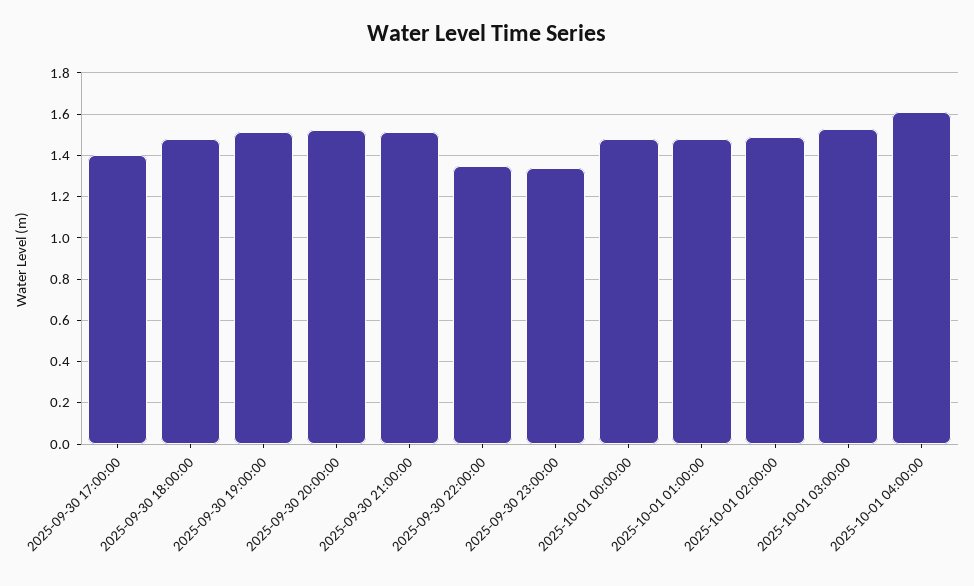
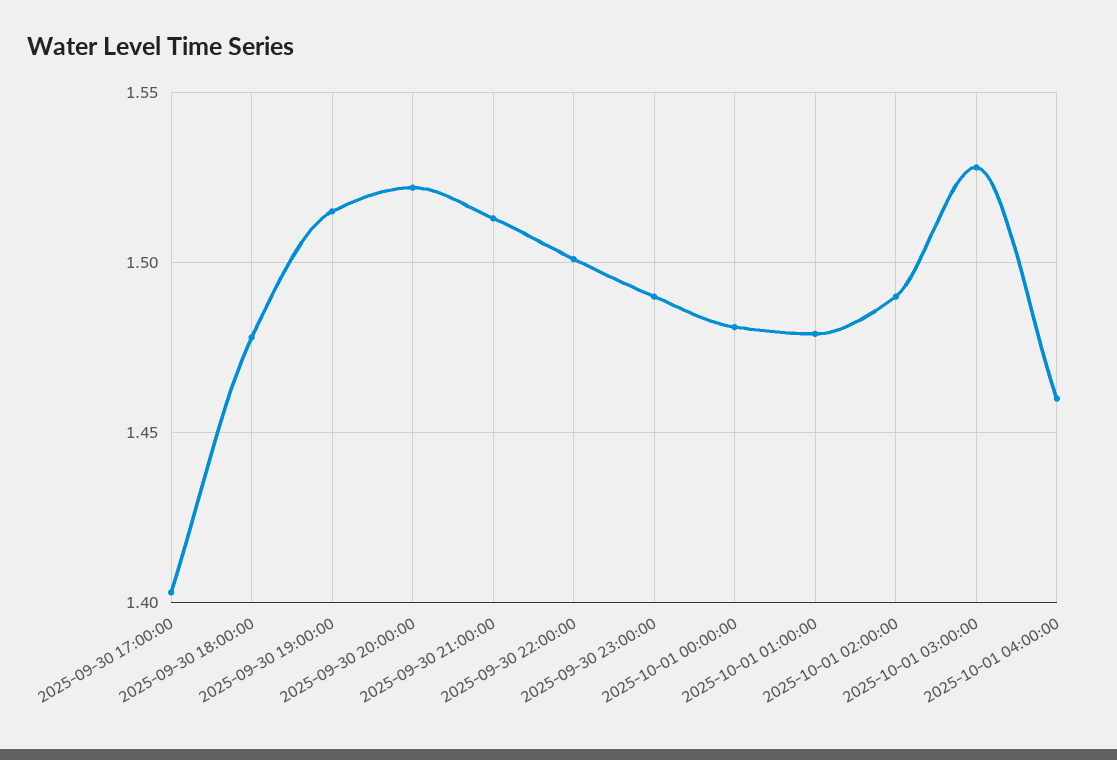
  {
    "2025-09-30 17:00:00": 1.405,
    "2025-09-30 18:00:00": 1.48,
    "2025-09-30 19:00:00": 1.515,
    "2025-09-30 20:00:00": 1.52,
    "2025-09-30 21:00:00": 1.515,
-   "2025-09-30 22:00:00": 1.35,
+   "2025-09-30 22:00:00": 1.5,
-   "2025-09-30 23:00:00": 1.35,
+   "2025-09-30 23:00:00": 1.49,
    "2025-10-01 00:00:00": 1.48,
    "2025-10-01 01:00:00": 1.48,
    "2025-10-01 02:00:00": 1.49,
    "2025-10-01 03:00:00": 1.53,
-   "2025-10-01 04:00:00": 1.6
+   "2025-10-01 04:00:00": 1.46
  }

